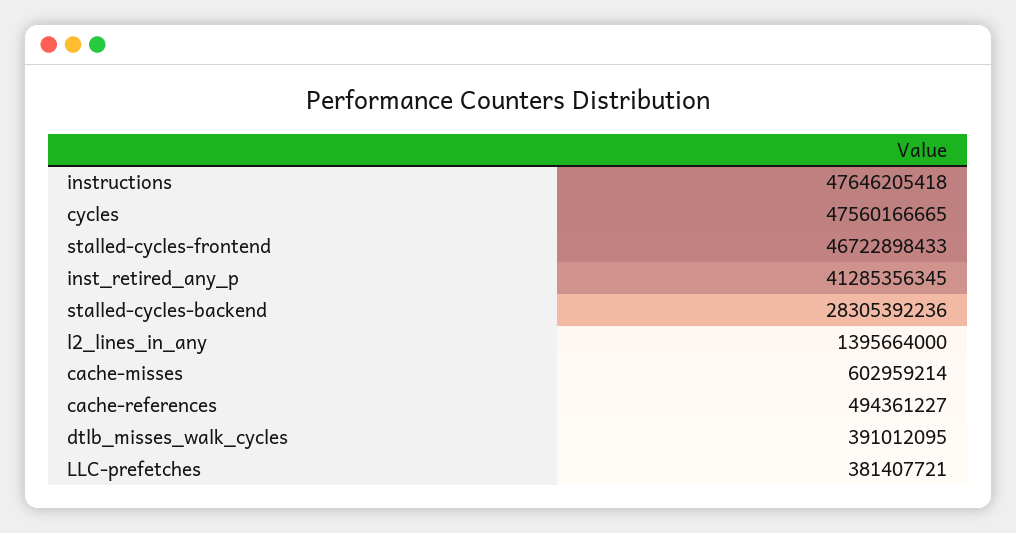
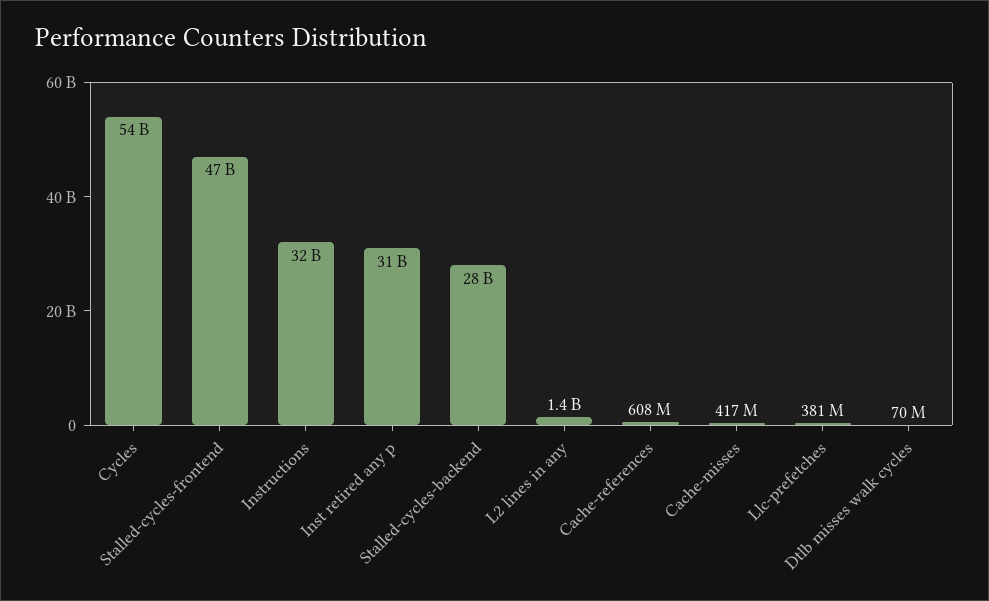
  {
-   "instructions": 47646205418,
+   "instructions": 32000000000,
-   "cycles": 47560166665,
+   "cycles": 54000000000,
    "stalled-cycles-frontend": 46722898433,
-   "inst_retired_any_p": 41285356345,
+   "inst_retired_any_p": 31000000000,
    "stalled-cycles-backend": 28305392236,
    "l2_lines_in_any": 1395664000,
-   "cache-misses": 602959214,
+   "cache-misses": 417000000,
-   "cache-references": 494361227,
+   "cache-references": 608000000,
-   "dtlb_misses_walk_cycles": 391012095,
+   "dtlb_misses_walk_cycles": 70000000,
    "LLC-prefetches": 381407721
  }

